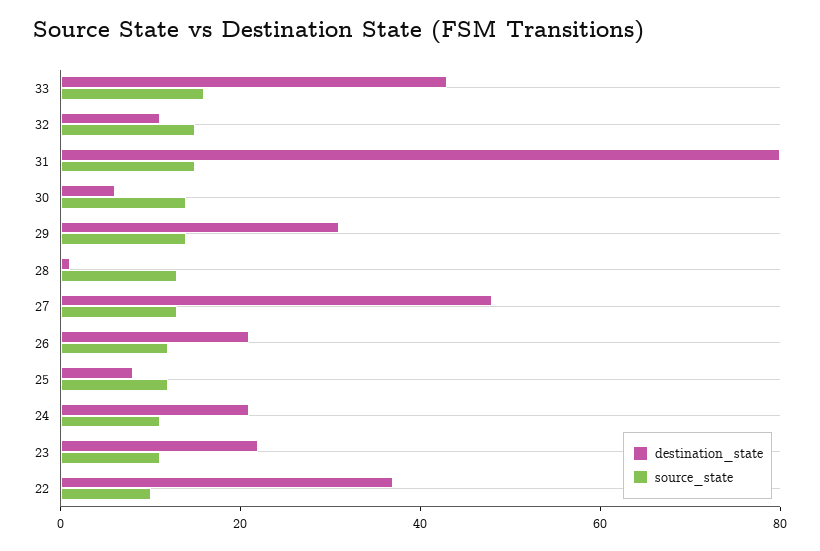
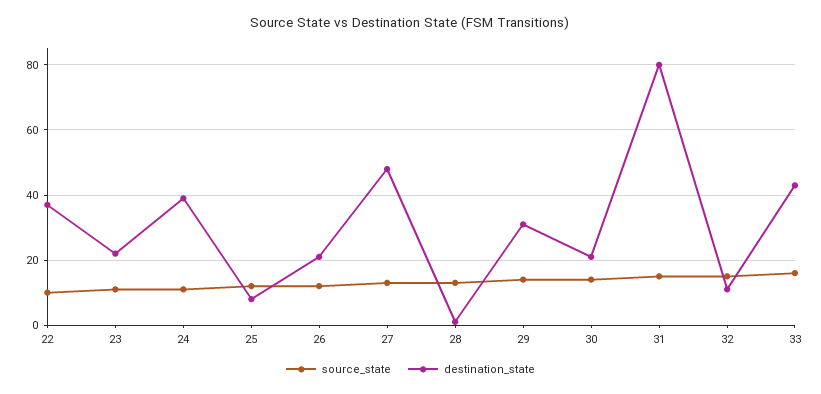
  {
    "destination_state": {
      "33": 45,
      "32": 10,
      "31": 80,
-     "30": 5,
+     "30": 20,
      "29": 30,
      "28": 0,
      "27": 50,
      "26": 20,
      "25": 10,
-     "24": 20,
+     "24": 40,
      "23": 20,
      "22": 35
    },
    "source_state": {
      "33": 15,
      "32": 15,
      "31": 15,
      "30": 15,
      "29": 15,
      "28": 15,
      "27": 15,
      "26": 10,
      "25": 10,
      "24": 10,
      "23": 10,
      "22": 10
    }
  }

